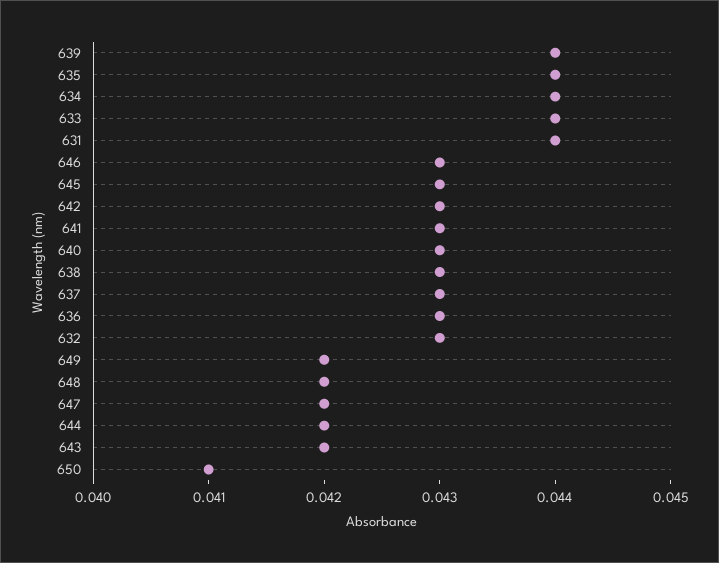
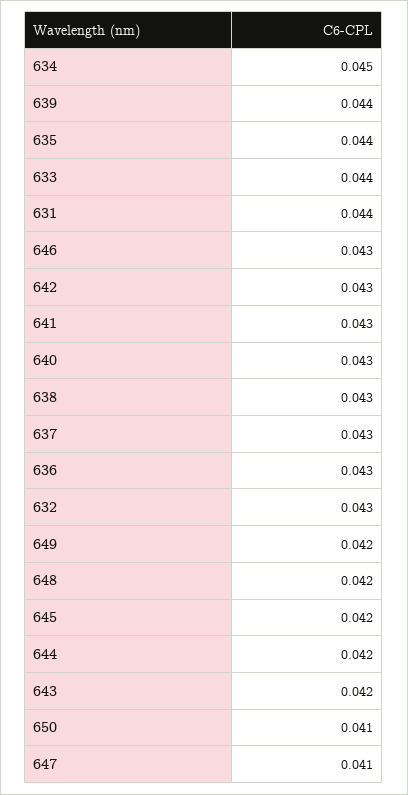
  {
    "639": 0.044,
    "635": 0.044,
-   "634": 0.044,
+   "634": 0.045,
    "633": 0.044,
    "631": 0.044,
    "646": 0.043,
-   "645": 0.043,
+   "645": 0.042,
    "642": 0.043,
    "641": 0.043,
    "640": 0.043,
    "638": 0.043,
    "637": 0.043,
    "636": 0.043,
    "632": 0.043,
    "649": 0.042,
    "648": 0.042,
-   "647": 0.042,
+   "647": 0.041,
    "644": 0.042,
    "643": 0.042,
    "650": 0.041
  }

